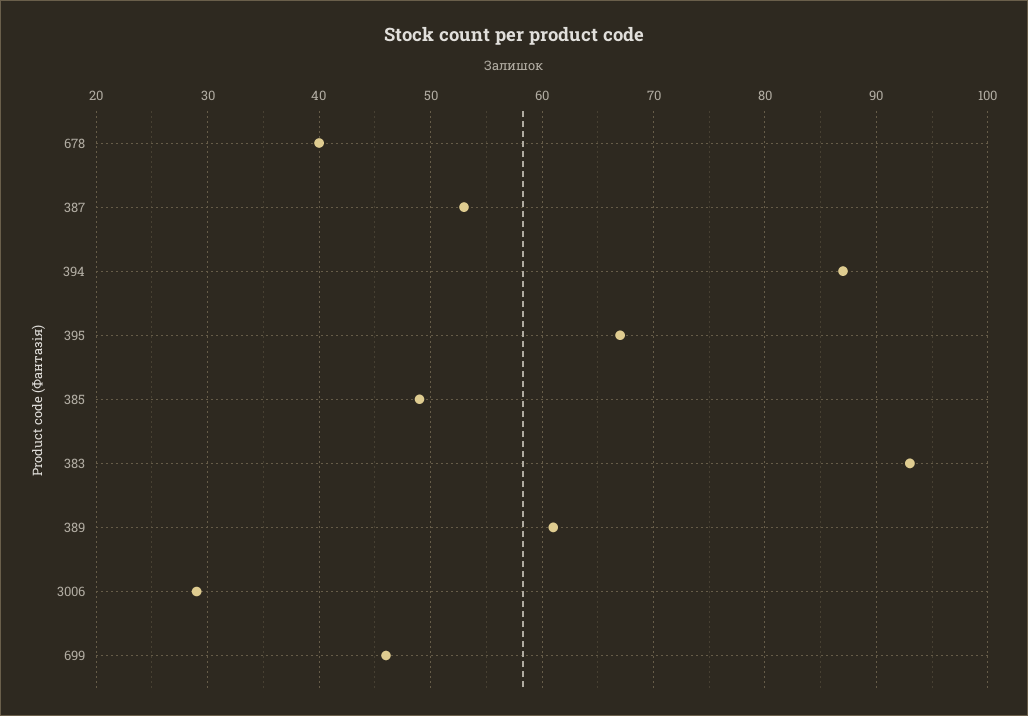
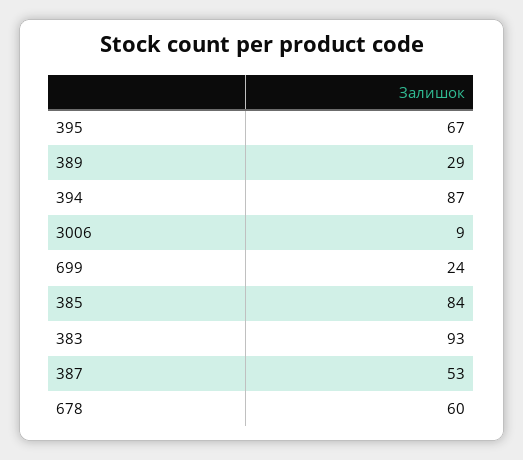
  {
-   "678": 40,
+   "678": 60,
    "387": 53,
    "394": 87,
    "395": 67,
-   "385": 49,
+   "385": 84,
    "383": 93,
-   "389": 61,
+   "389": 29,
-   "3006": 29,
+   "3006": 9,
-   "699": 46
+   "699": 24
  }

